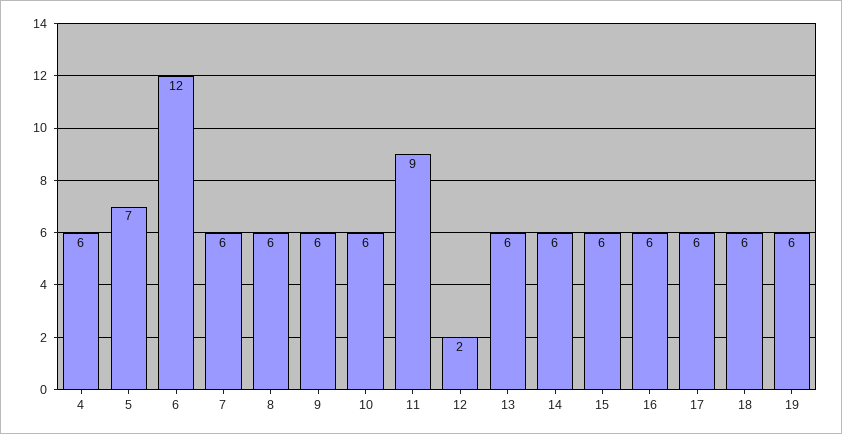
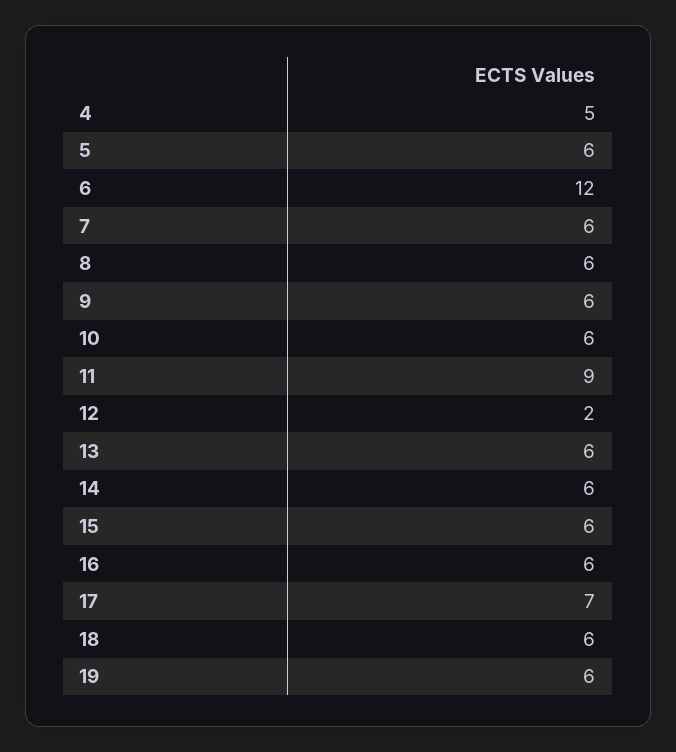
  {
-   "4": 6,
+   "4": 5,
-   "5": 7,
+   "5": 6,
    "6": 12,
    "7": 6,
    "8": 6,
    "9": 6,
    "10": 6,
    "11": 9,
    "12": 2,
    "13": 6,
    "14": 6,
    "15": 6,
    "16": 6,
-   "17": 6,
+   "17": 7,
    "18": 6,
    "19": 6
  }

